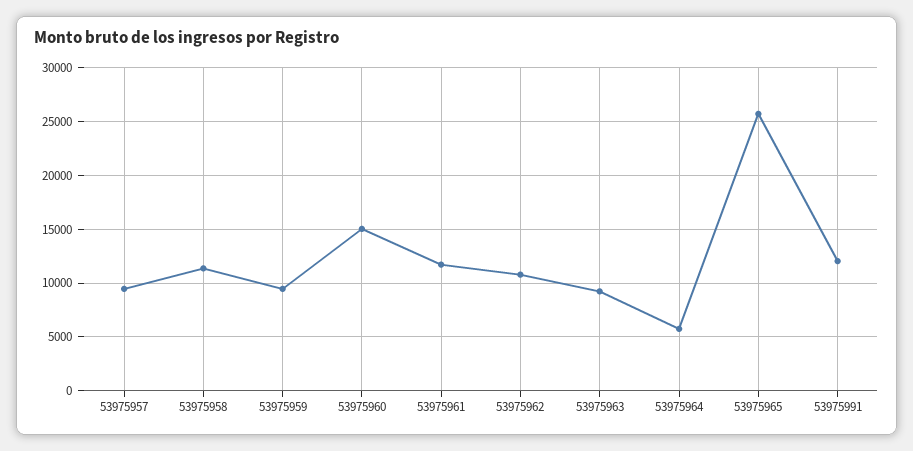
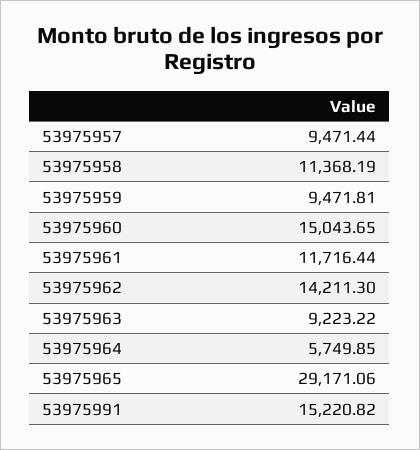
  {
    "53975957": 9471.44,
    "53975958": 11368.19,
    "53975959": 9471.81,
    "53975960": 15043.65,
    "53975961": 11716.44,
-   "53975962": 11000,
+   "53975962": 14211.3,
    "53975963": 9223.22,
    "53975964": 5749.85,
-   "53975965": 26000,
+   "53975965": 29171.06,
-   "53975991": 12000
+   "53975991": 15220.82
  }

